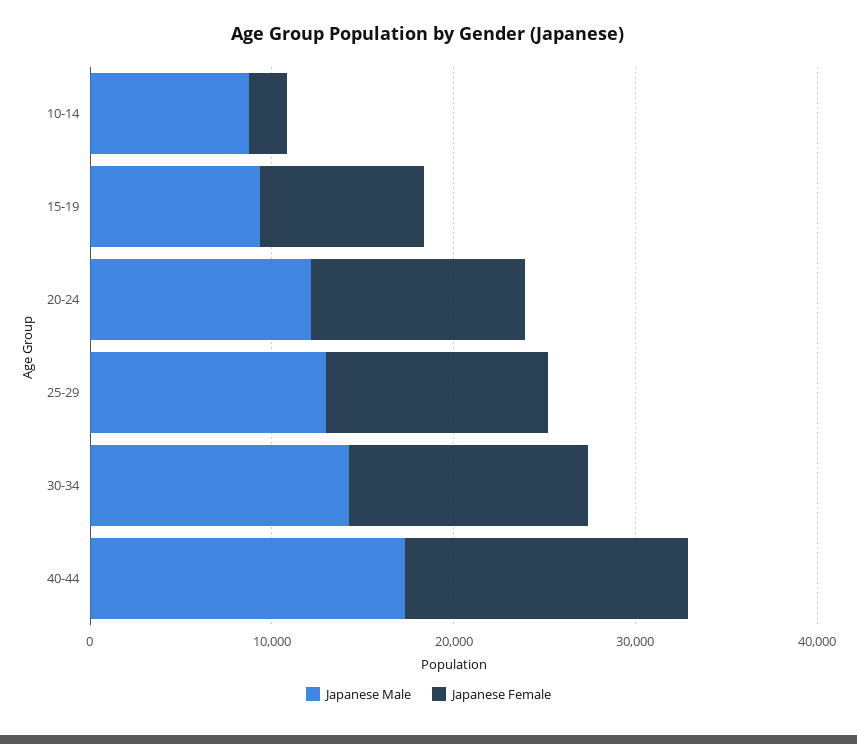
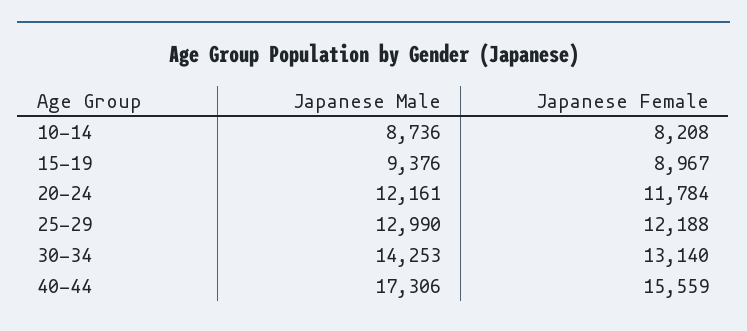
  {
    "Japanese Male": {
      "10-14": 8736,
      "15-19": 9376,
      "20-24": 12161,
      "25-29": 12990,
      "30-34": 14253,
      "40-44": 17306
    },
    "Japanese Female": {
-     "10-14": 2000,
+     "10-14": 8208,
      "15-19": 8967,
      "20-24": 11784,
      "25-29": 12188,
      "30-34": 13140,
      "40-44": 15559
    }
  }

